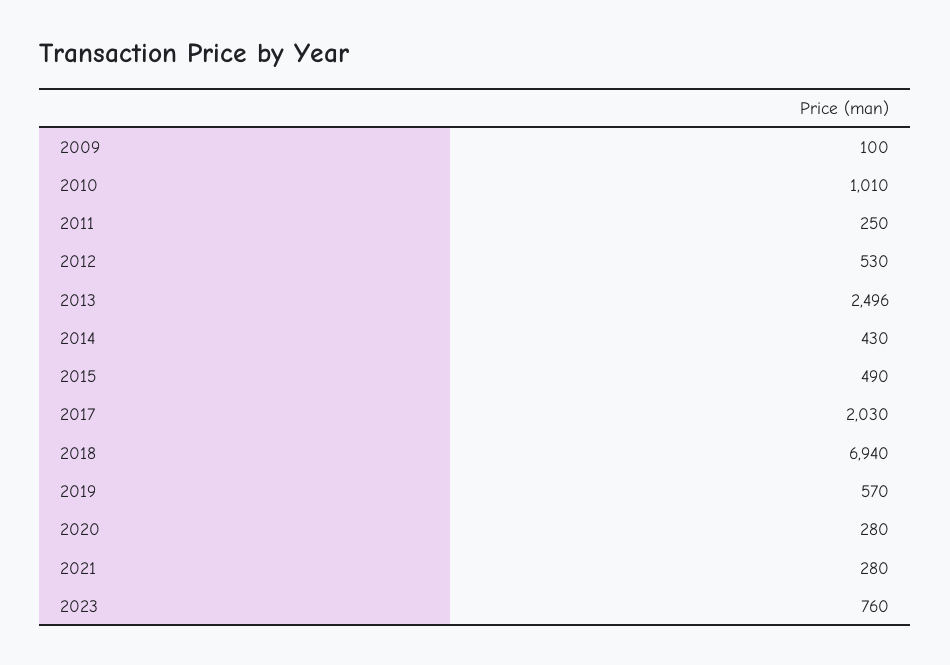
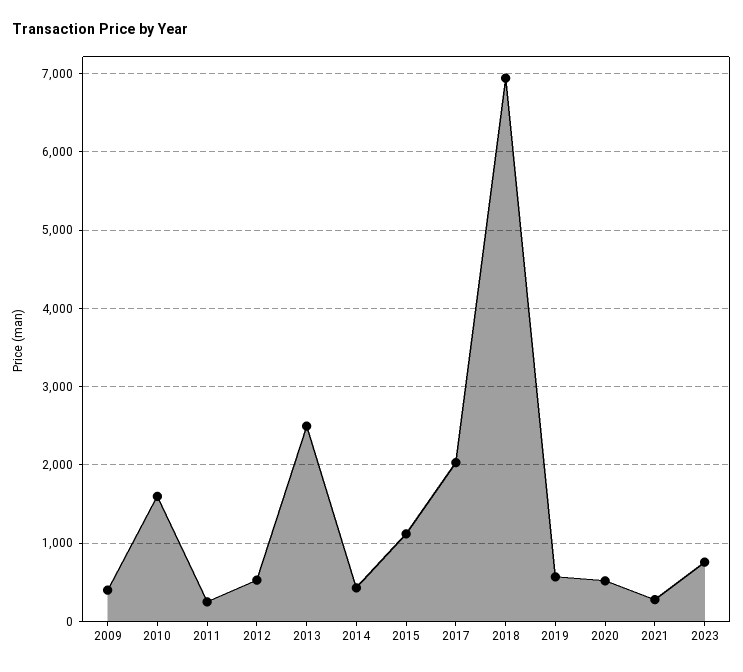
  {
-   "2009": 100,
+   "2009": 400,
-   "2010": 1010,
+   "2010": 1600,
    "2011": 250,
    "2012": 530,
    "2013": 2496,
    "2014": 430,
-   "2015": 490,
+   "2015": 1100,
    "2017": 2030,
    "2018": 6940,
    "2019": 570,
-   "2020": 280,
+   "2020": 500,
    "2021": 280,
    "2023": 760
  }

